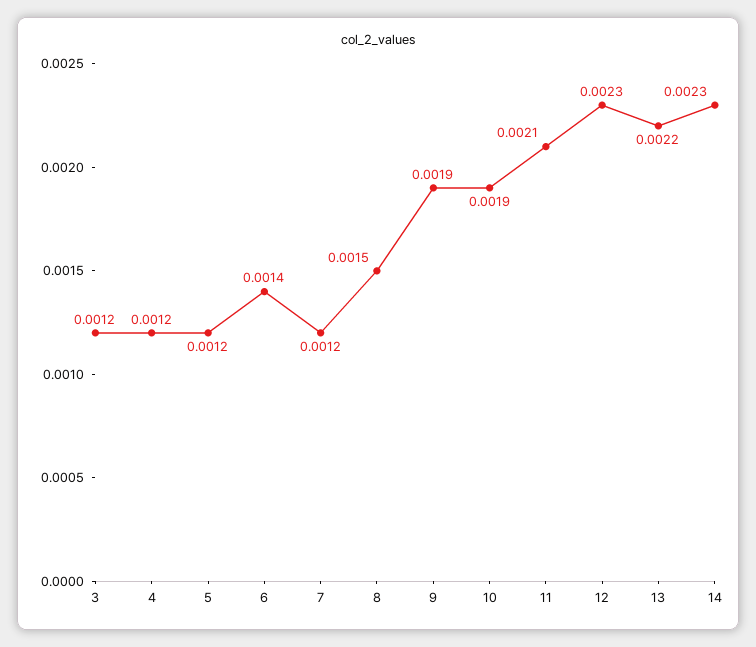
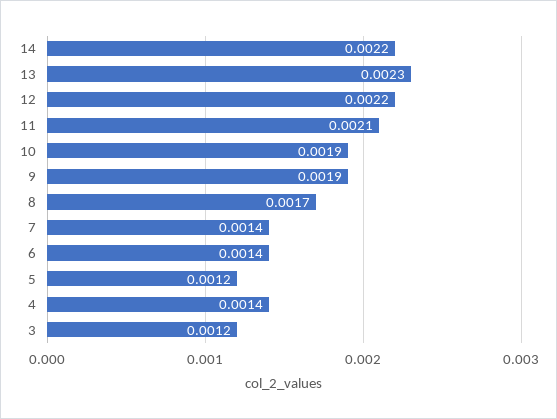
  {
    "3": 0.0012,
-   "4": 0.0012,
+   "4": 0.0014,
    "5": 0.0012,
    "6": 0.0014,
-   "7": 0.0012,
+   "7": 0.0014,
-   "8": 0.0015,
+   "8": 0.0017,
    "9": 0.0019,
    "10": 0.0019,
    "11": 0.0021,
-   "12": 0.0023,
+   "12": 0.0022,
-   "13": 0.0022,
+   "13": 0.0023,
-   "14": 0.0023
+   "14": 0.0022
  }

